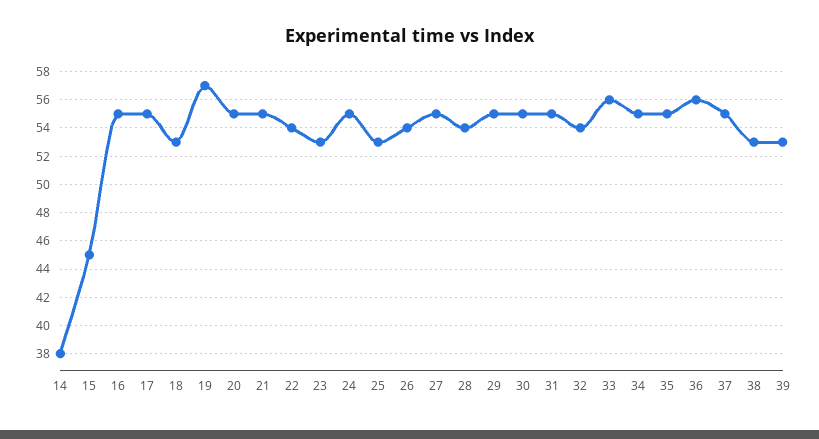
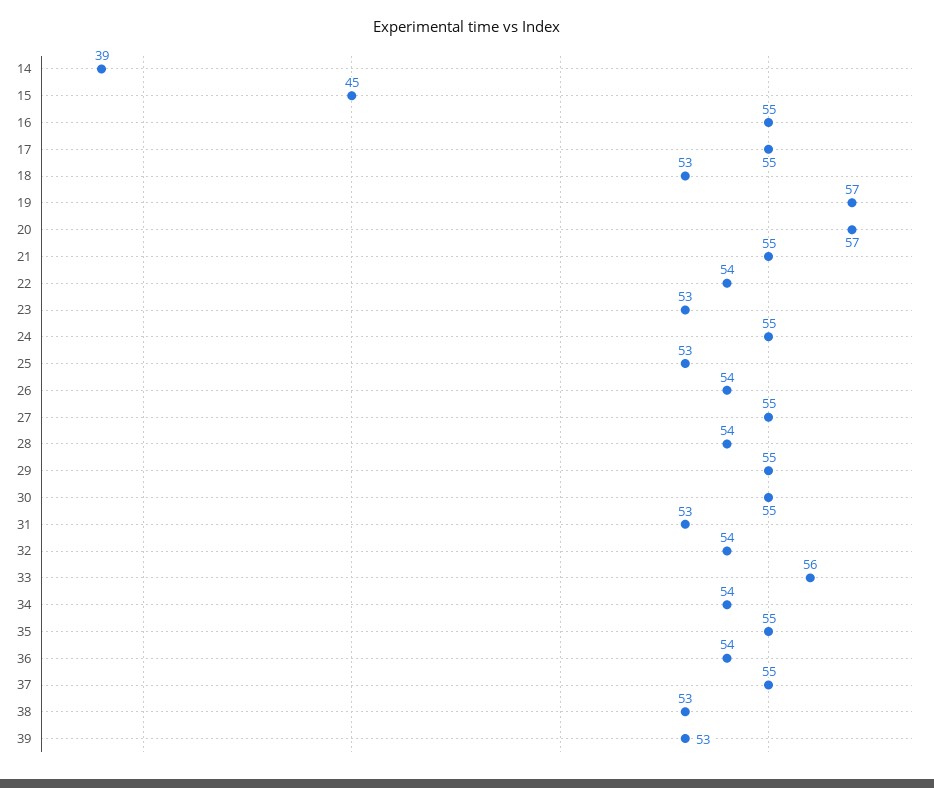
  {
-   "14": 38,
+   "14": 39,
    "15": 45,
    "16": 55,
    "17": 55,
    "18": 53,
    "19": 57,
-   "20": 55,
+   "20": 57,
    "21": 55,
    "22": 54,
    "23": 53,
    "24": 55,
    "25": 53,
    "26": 54,
    "27": 55,
    "28": 54,
    "29": 55,
    "30": 55,
-   "31": 55,
+   "31": 53,
    "32": 54,
    "33": 56,
-   "34": 55,
+   "34": 54,
    "35": 55,
-   "36": 56,
+   "36": 54,
    "37": 55,
    "38": 53,
    "39": 53
  }

